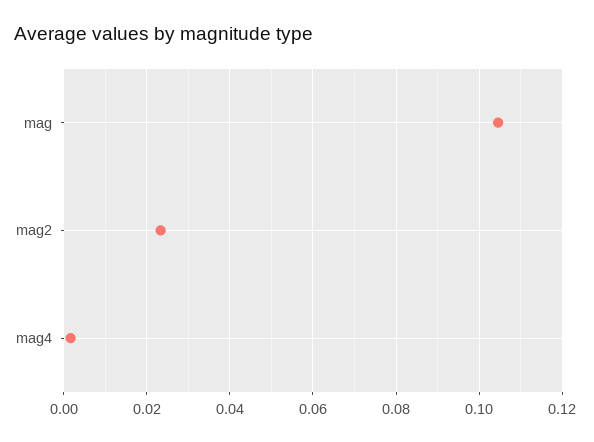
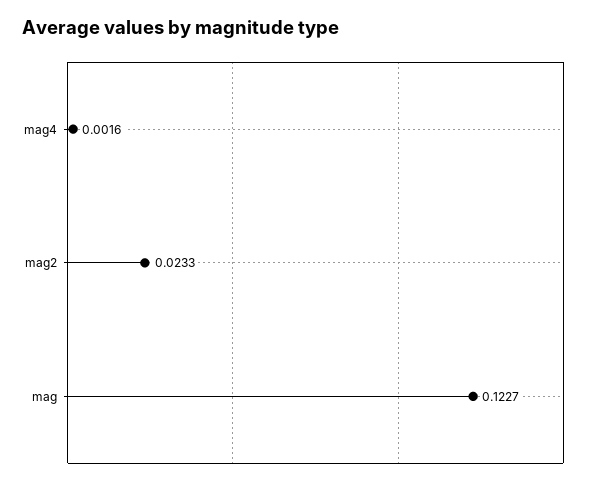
  {
-   "mag": 0.104,
+   "mag": 0.1227,
    "mag2": 0.0233,
    "mag4": 0.0016
  }

